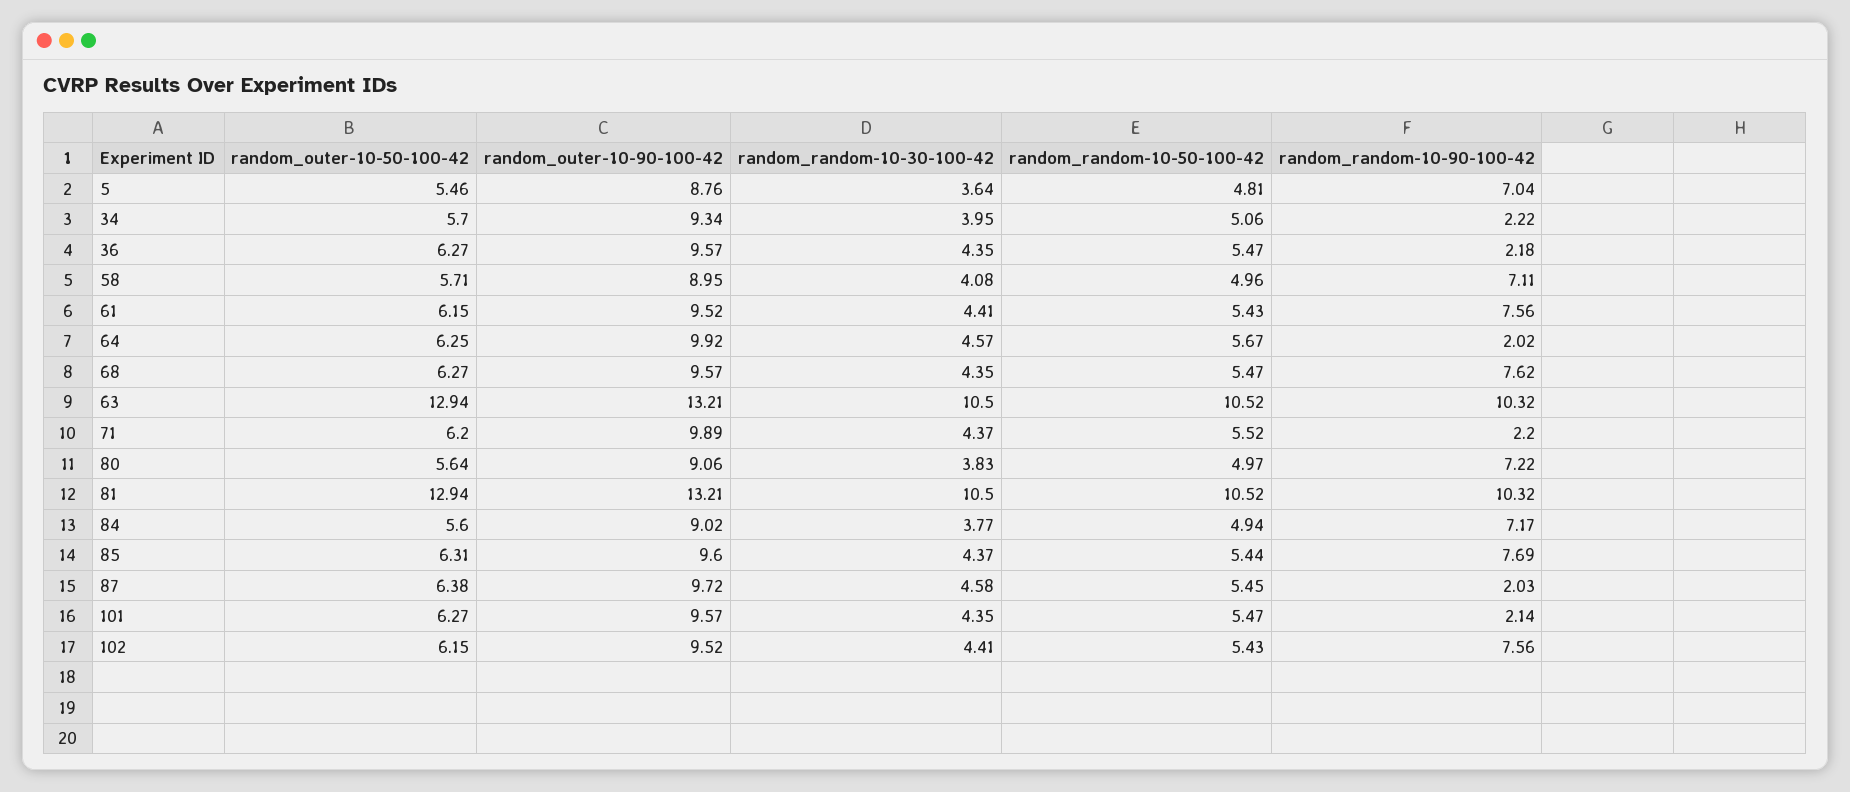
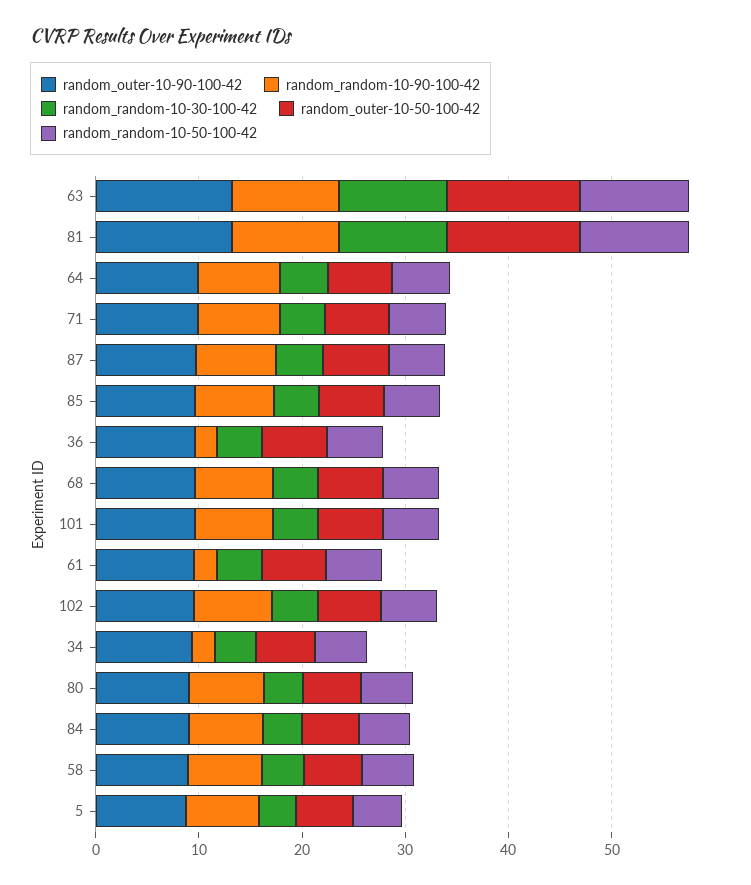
  {
    "random_outer-10-50-100-42": {
      "5": 5.46,
      "34": 5.7,
      "36": 6.27,
      "58": 5.71,
      "61": 6.15,
      "64": 6.25,
      "68": 6.27,
      "63": 12.94,
      "71": 6.2,
      "80": 5.64,
      "81": 12.94,
      "84": 5.6,
      "85": 6.31,
      "87": 6.38,
      "101": 6.27,
      "102": 6.15
    },
    "random_outer-10-90-100-42": {
      "5": 8.76,
      "34": 9.34,
      "36": 9.57,
      "58": 8.95,
      "61": 9.52,
      "64": 9.92,
      "68": 9.57,
      "63": 13.21,
      "71": 9.89,
      "80": 9.06,
      "81": 13.21,
      "84": 9.02,
      "85": 9.6,
      "87": 9.72,
      "101": 9.57,
      "102": 9.52
    },
    "random_random-10-30-100-42": {
      "5": 3.64,
      "34": 3.95,
      "36": 4.35,
      "58": 4.08,
      "61": 4.41,
      "64": 4.57,
      "68": 4.35,
      "63": 10.5,
      "71": 4.37,
      "80": 3.83,
      "81": 10.5,
      "84": 3.77,
      "85": 4.37,
      "87": 4.58,
      "101": 4.35,
      "102": 4.41
    },
    "random_random-10-50-100-42": {
      "5": 4.81,
      "34": 5.06,
      "36": 5.47,
      "58": 4.96,
      "61": 5.43,
      "64": 5.67,
      "68": 5.47,
      "63": 10.52,
      "71": 5.52,
      "80": 4.97,
      "81": 10.52,
      "84": 4.94,
      "85": 5.44,
      "87": 5.45,
      "101": 5.47,
      "102": 5.43
    },
    "random_random-10-90-100-42": {
      "5": 7.04,
      "34": 2.22,
      "36": 2.18,
      "58": 7.11,
-     "61": 7.56,
+     "61": 2,
-     "64": 2.02,
+     "64": 8,
      "68": 7.62,
      "63": 10.32,
-     "71": 2.2,
+     "71": 8,
      "80": 7.22,
      "81": 10.32,
      "84": 7.17,
      "85": 7.69,
-     "87": 2.03,
+     "87": 8,
-     "101": 2.14,
+     "101": 8,
      "102": 7.56
    }
  }

